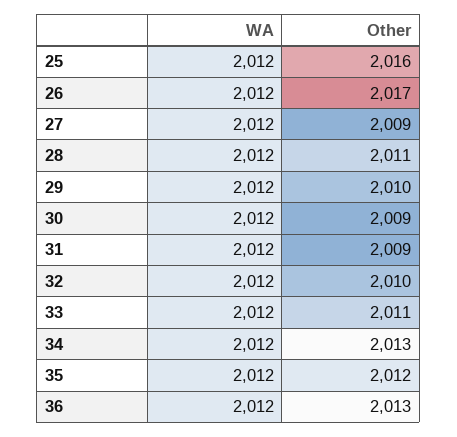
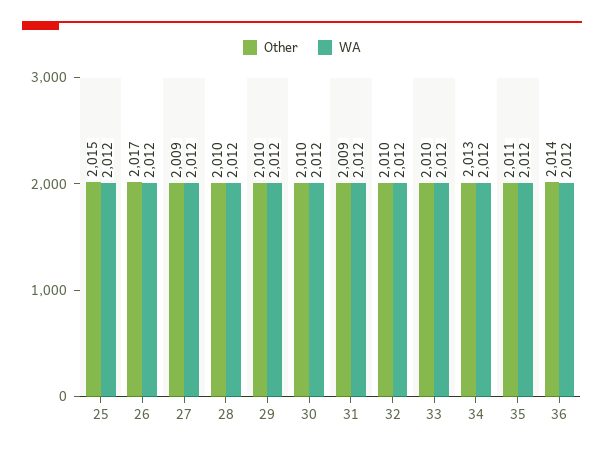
  {
    "WA": {
      "25": 2012,
      "26": 2012,
      "27": 2012,
      "28": 2012,
      "29": 2012,
      "30": 2012,
      "31": 2012,
      "32": 2012,
      "33": 2012,
      "34": 2012,
      "35": 2012,
      "36": 2012
    },
    "Other": {
-     "25": 2016,
+     "25": 2015,
      "26": 2017,
      "27": 2009,
-     "28": 2011,
+     "28": 2010,
      "29": 2010,
-     "30": 2009,
+     "30": 2010,
      "31": 2009,
      "32": 2010,
-     "33": 2011,
+     "33": 2010,
      "34": 2013,
-     "35": 2012,
+     "35": 2011,
-     "36": 2013
+     "36": 2014
    }
  }

